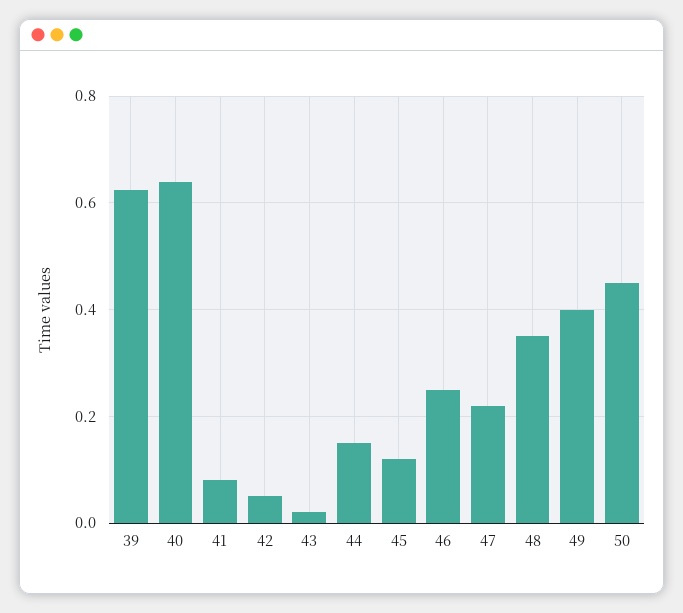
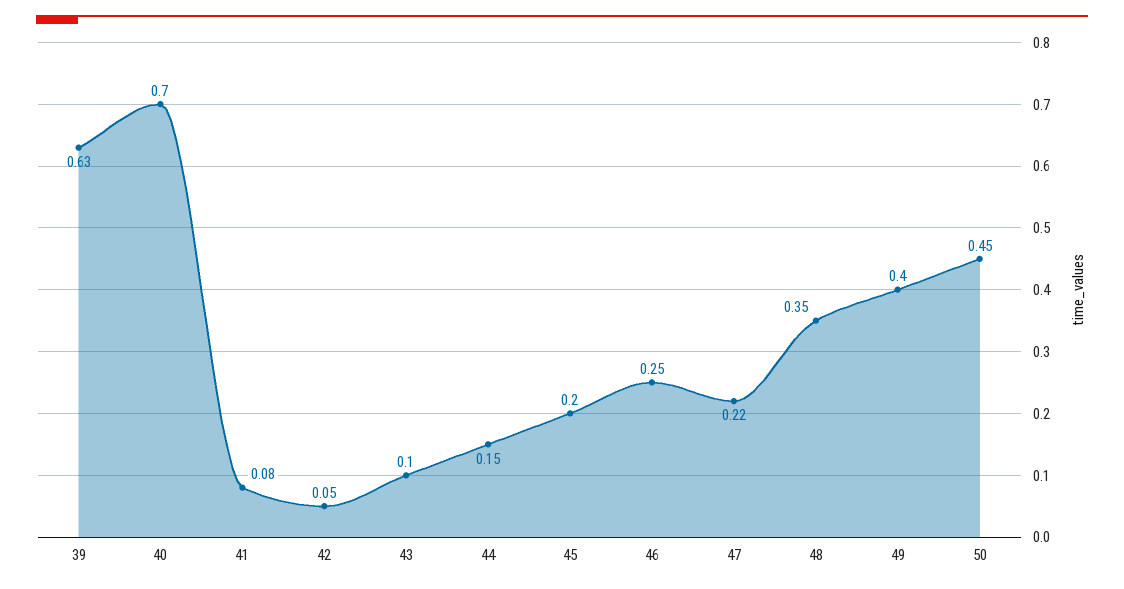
  {
    "39": 0.63,
-   "40": 0.64,
+   "40": 0.7,
    "41": 0.08,
    "42": 0.05,
-   "43": 0.02,
+   "43": 0.1,
    "44": 0.15,
-   "45": 0.12,
+   "45": 0.2,
    "46": 0.25,
    "47": 0.22,
    "48": 0.35,
    "49": 0.4,
    "50": 0.45
  }

